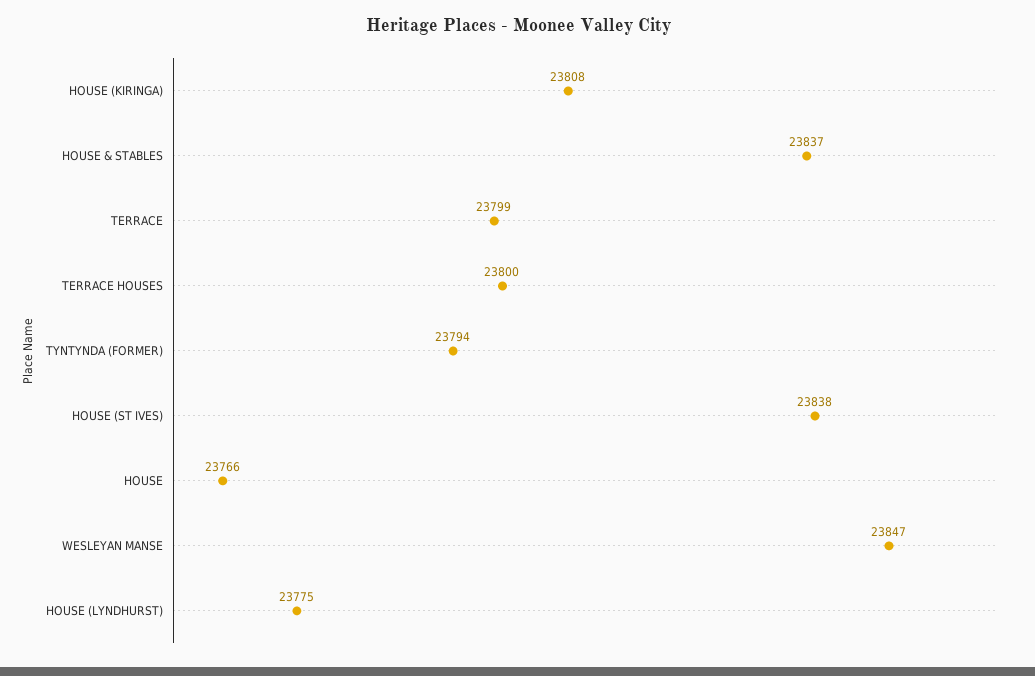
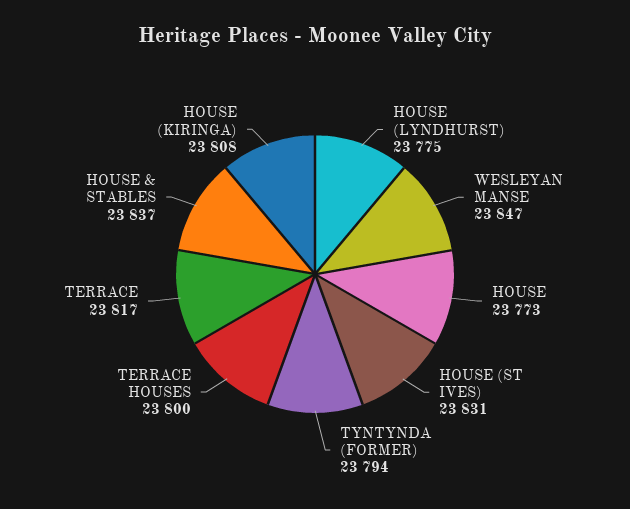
  {
    "HOUSE (KIRINGA)": 23808,
    "HOUSE & STABLES": 23837,
-   "TERRACE": 23799,
+   "TERRACE": 23817,
    "TERRACE HOUSES": 23800,
    "TYNTYNDA (FORMER)": 23794,
-   "HOUSE (ST IVES)": 23838,
+   "HOUSE (ST IVES)": 23831,
-   "HOUSE": 23766,
+   "HOUSE": 23773,
    "WESLEYAN MANSE": 23847,
    "HOUSE (LYNDHURST)": 23775
  }

